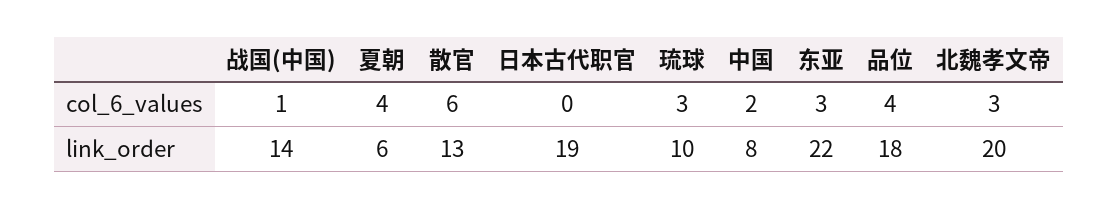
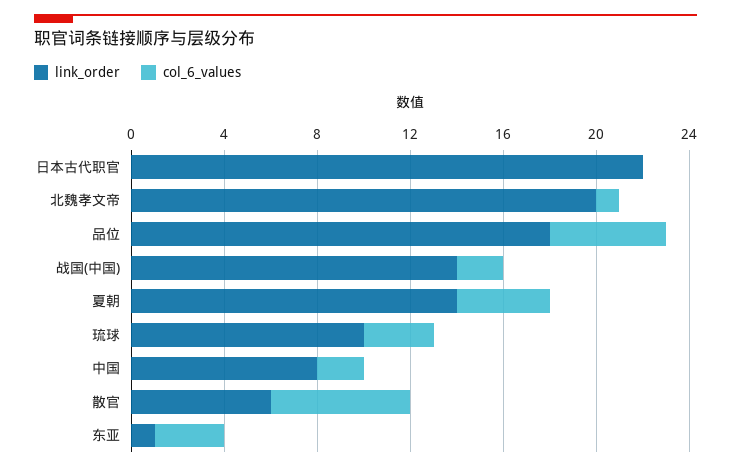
  {
    "col_6_values": {
-     "战国(中国)": 1,
+     "战国(中国)": 2,
      "夏朝": 4,
      "散官": 6,
      "日本古代职官": 0,
      "琉球": 3,
      "中国": 2,
      "东亚": 3,
-     "品位": 4,
+     "品位": 5,
-     "北魏孝文帝": 3
+     "北魏孝文帝": 1
    },
    "link_order": {
      "战国(中国)": 14,
-     "夏朝": 6,
+     "夏朝": 14,
-     "散官": 13,
+     "散官": 6,
-     "日本古代职官": 19,
+     "日本古代职官": 22,
      "琉球": 10,
      "中国": 8,
-     "东亚": 22,
+     "东亚": 1,
      "品位": 18,
      "北魏孝文帝": 20
    }
  }

